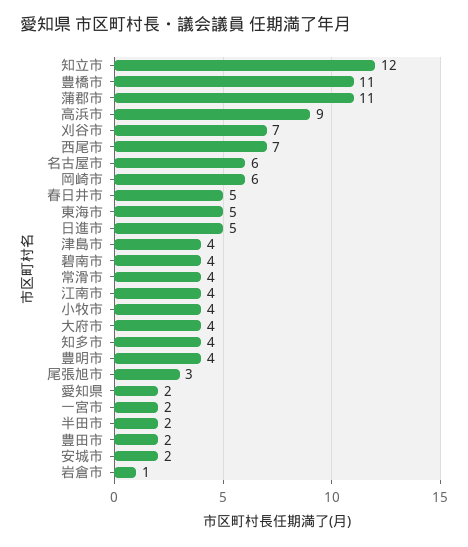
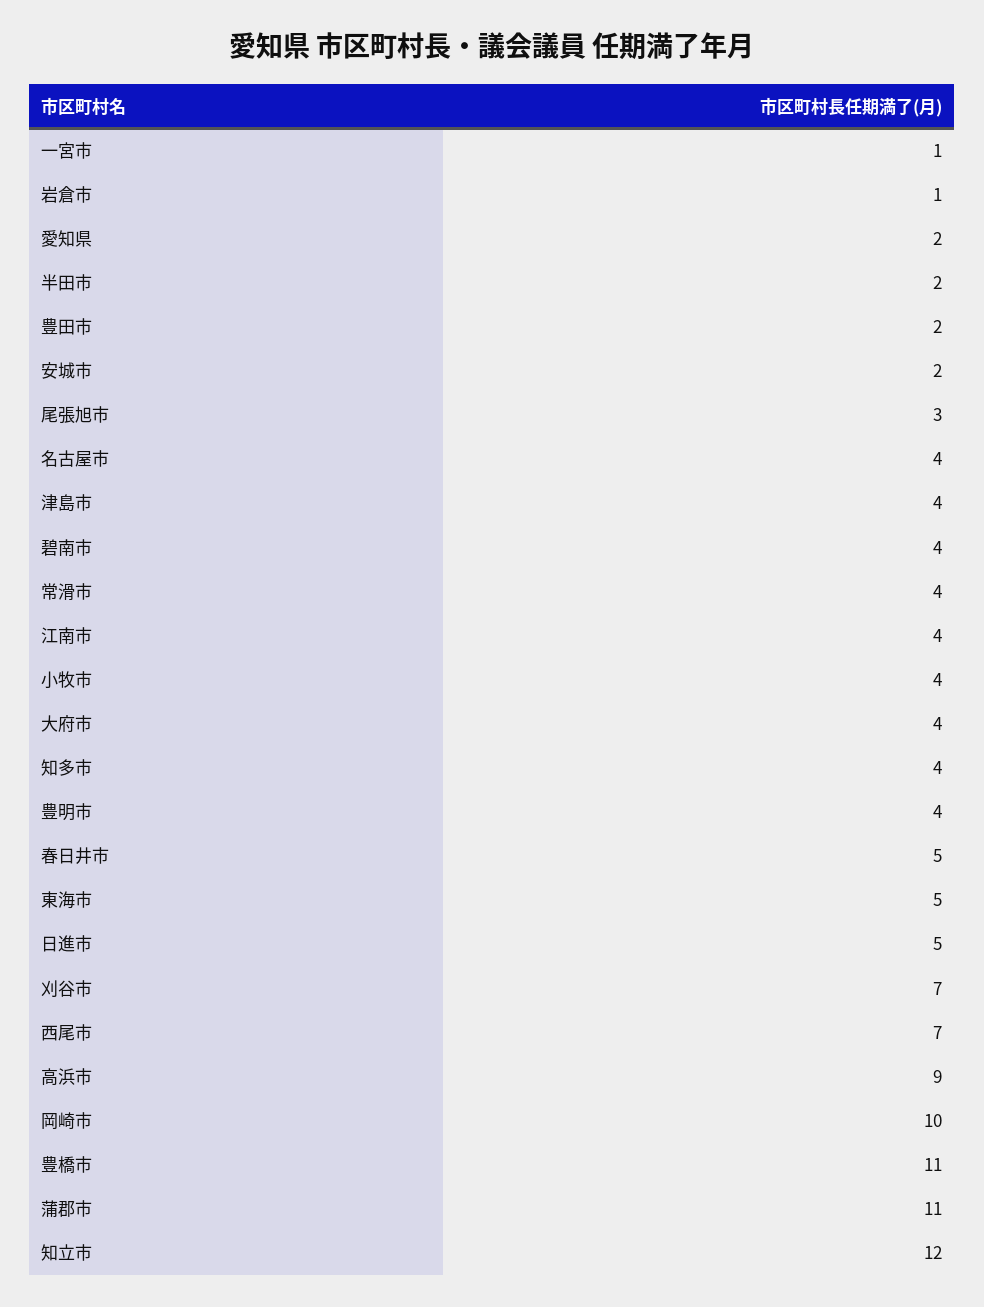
  {
    "知立市": 12,
    "豊橋市": 11,
    "蒲郡市": 11,
    "高浜市": 9,
    "刈谷市": 7,
    "西尾市": 7,
-   "名古屋市": 6,
+   "名古屋市": 4,
-   "岡崎市": 6,
+   "岡崎市": 10,
    "春日井市": 5,
    "東海市": 5,
    "日進市": 5,
    "津島市": 4,
    "碧南市": 4,
    "常滑市": 4,
    "江南市": 4,
    "小牧市": 4,
    "大府市": 4,
    "知多市": 4,
    "豊明市": 4,
    "尾張旭市": 3,
    "愛知県": 2,
-   "一宮市": 2,
+   "一宮市": 1,
    "半田市": 2,
    "豊田市": 2,
    "安城市": 2,
    "岩倉市": 1
  }

